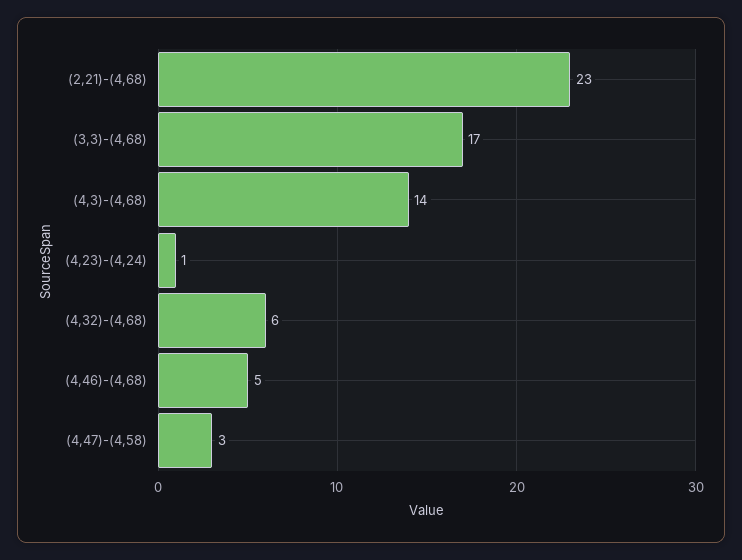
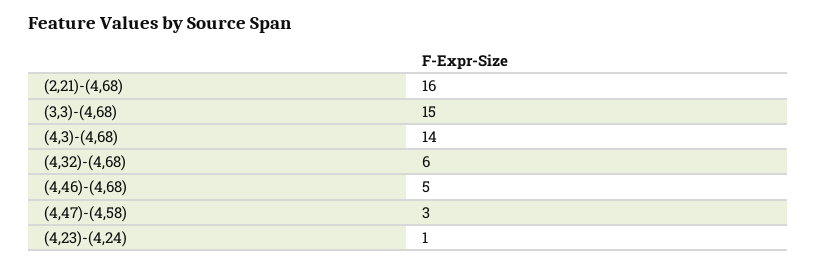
  {
-   "(2,21)-(4,68)": 23,
+   "(2,21)-(4,68)": 16,
-   "(3,3)-(4,68)": 17,
+   "(3,3)-(4,68)": 15,
    "(4,3)-(4,68)": 14,
    "(4,23)-(4,24)": 1,
    "(4,32)-(4,68)": 6,
    "(4,46)-(4,68)": 5,
    "(4,47)-(4,58)": 3
  }

